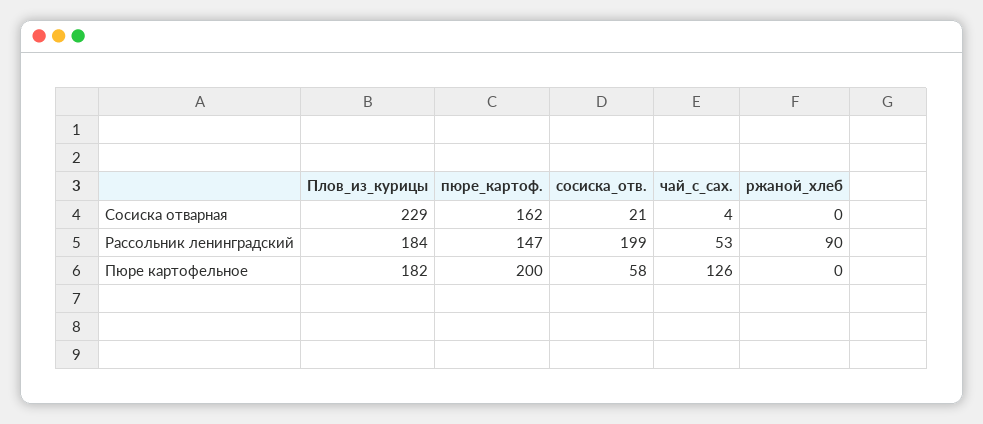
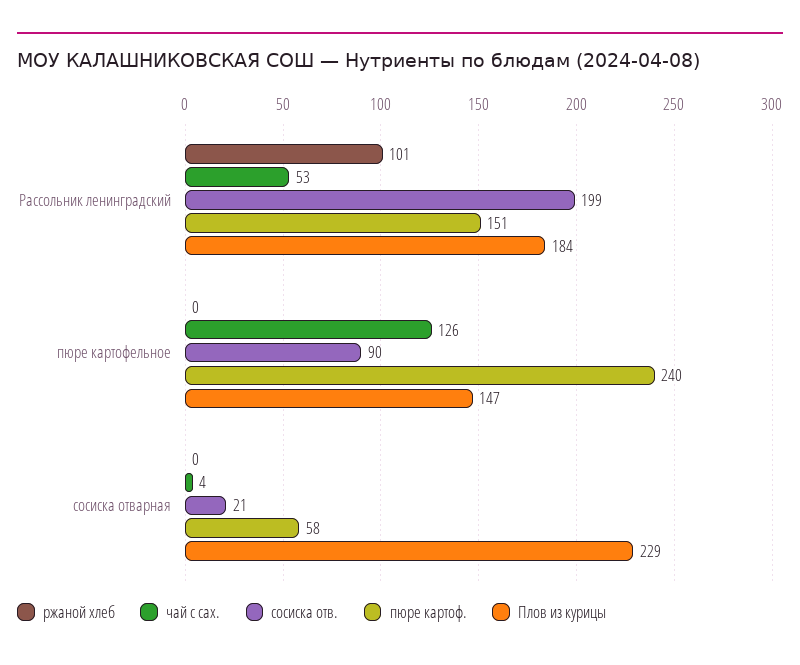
  {
    "Плов_из_курицы": {
      "Сосиска отварная": 229,
      "Рассольник ленинградский": 184,
-     "Пюре картофельное": 182
+     "Пюре картофельное": 147
    },
    "пюре_картоф.": {
-     "Сосиска отварная": 162,
+     "Сосиска отварная": 58,
-     "Рассольник ленинградский": 147,
+     "Рассольник ленинградский": 151,
-     "Пюре картофельное": 200
+     "Пюре картофельное": 240
    },
    "сосиска_отв.": {
      "Сосиска отварная": 21,
      "Рассольник ленинградский": 199,
-     "Пюре картофельное": 58
+     "Пюре картофельное": 90
    },
    "чай_с_сах.": {
      "Сосиска отварная": 4,
      "Рассольник ленинградский": 53,
      "Пюре картофельное": 126
    },
    "ржаной_хлеб": {
      "Сосиска отварная": 0,
-     "Рассольник ленинградский": 90,
+     "Рассольник ленинградский": 101,
      "Пюре картофельное": 0
    }
  }

